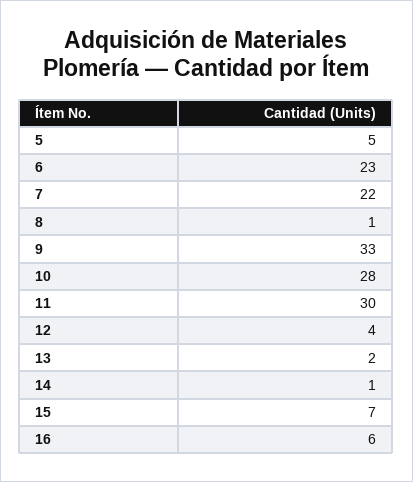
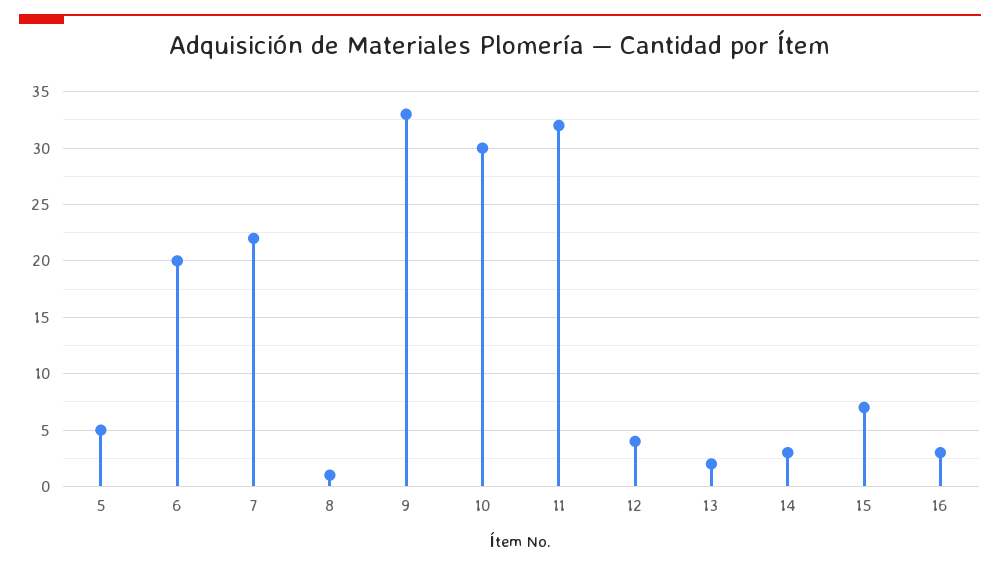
  {
    "5": 5,
-   "6": 23,
+   "6": 20,
    "7": 22,
    "8": 1,
    "9": 33,
-   "10": 28,
+   "10": 30,
-   "11": 30,
+   "11": 32,
    "12": 4,
    "13": 2,
-   "14": 1,
+   "14": 3,
    "15": 7,
-   "16": 6
+   "16": 3
  }

